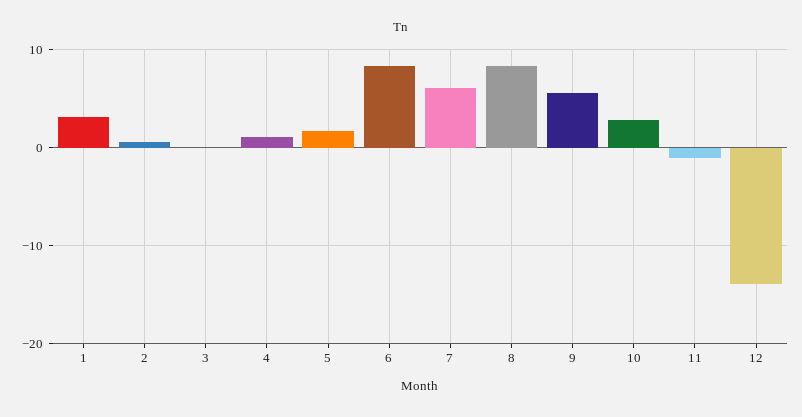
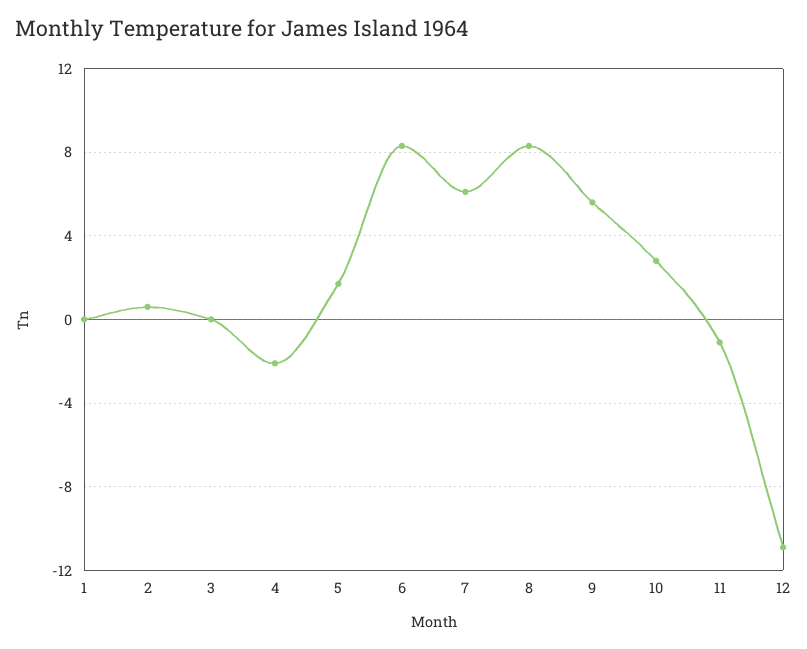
  {
-   "1": 3,
+   "1": 0,
    "2": 0.5,
    "3": 0,
-   "4": 1,
+   "4": -2,
    "5": 1.5,
    "6": 8.5,
    "7": 6,
    "8": 8.5,
    "9": 5.5,
    "10": 3,
    "11": -1,
-   "12": -14
+   "12": -11
  }

